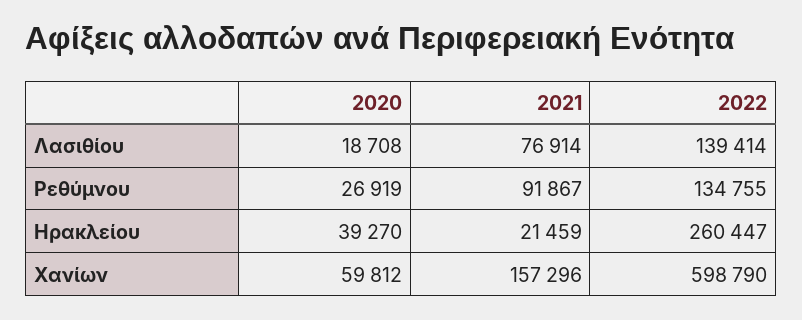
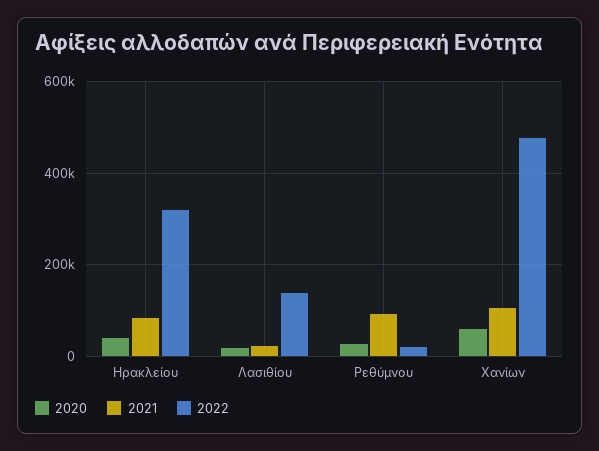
  {
    "2020": {
      "Λασιθίου": 18708,
      "Ρεθύμνου": 26919,
      "Ηρακλείου": 39270,
      "Χανίων": 59812
    },
    "2021": {
-     "Λασιθίου": 76914,
+     "Λασιθίου": 20000,
      "Ρεθύμνου": 91867,
-     "Ηρακλείου": 21459,
+     "Ηρακλείου": 80000,
-     "Χανίων": 157296
+     "Χανίων": 100000
    },
    "2022": {
      "Λασιθίου": 139414,
-     "Ρεθύμνου": 134755,
+     "Ρεθύμνου": 20000,
-     "Ηρακλείου": 260447,
+     "Ηρακλείου": 320000,
-     "Χανίων": 598790
+     "Χανίων": 480000
    }
  }

